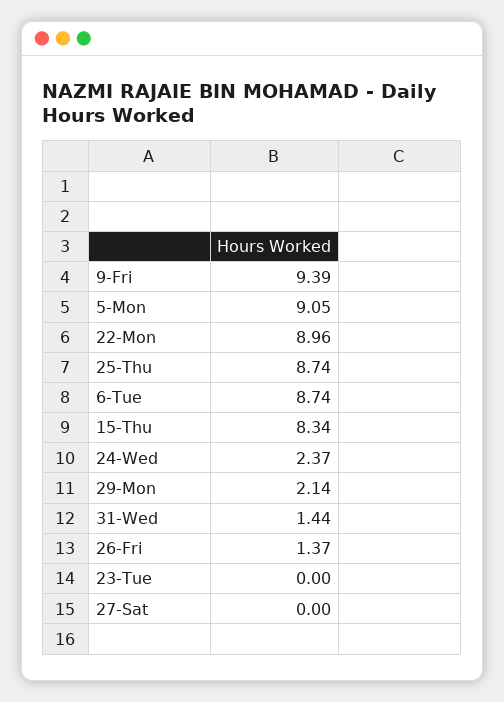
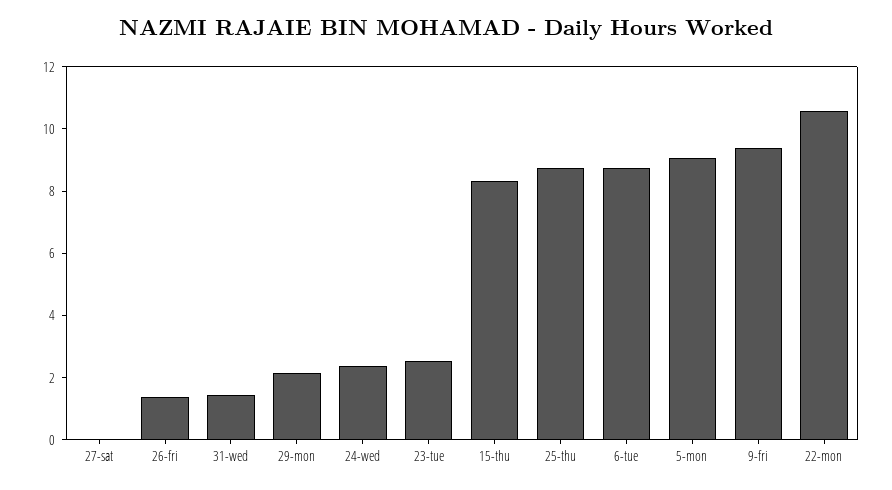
  {
    "9-Fri": 9.39,
    "5-Mon": 9.05,
-   "22-Mon": 8.96,
+   "22-Mon": 10.5,
    "25-Thu": 8.74,
    "6-Tue": 8.74,
    "15-Thu": 8.34,
    "24-Wed": 2.37,
    "29-Mon": 2.14,
    "31-Wed": 1.44,
    "26-Fri": 1.37,
-   "23-Tue": 0,
+   "23-Tue": 2.5,
    "27-Sat": 0
  }

